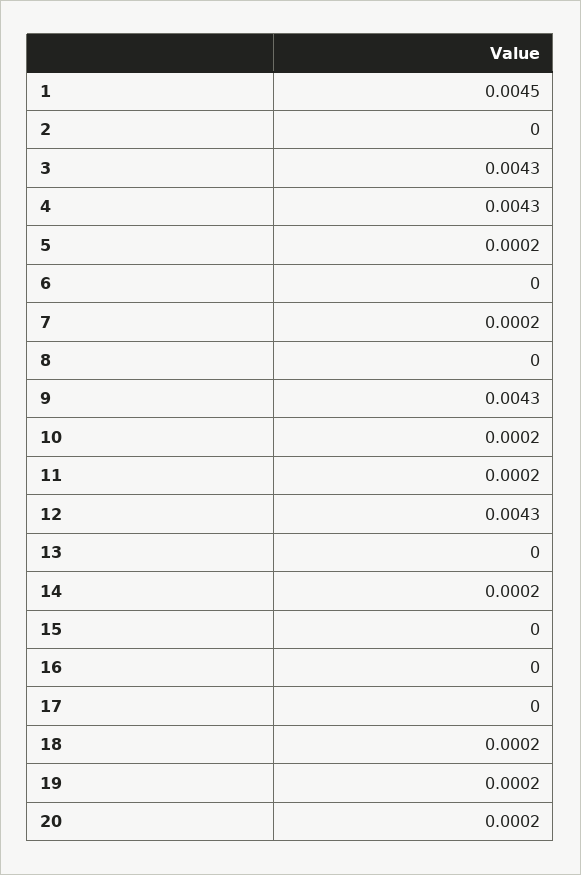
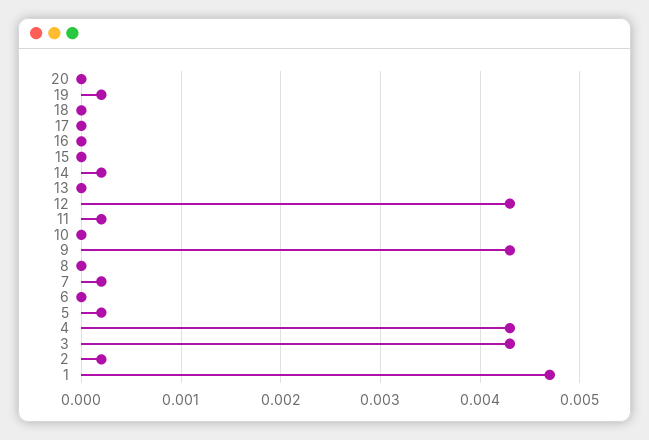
  {
-   "1": 0.0045,
+   "1": 0.0047,
-   "2": 0,
+   "2": 0.0002,
    "3": 0.0043,
    "4": 0.0043,
    "5": 0.0002,
    "6": 0,
    "7": 0.0002,
    "8": 0,
    "9": 0.0043,
-   "10": 0.0002,
+   "10": 0,
    "11": 0.0002,
    "12": 0.0043,
    "13": 0,
    "14": 0.0002,
    "15": 0,
    "16": 0,
    "17": 0,
-   "18": 0.0002,
+   "18": 0,
    "19": 0.0002,
-   "20": 0.0002
+   "20": 0
  }

